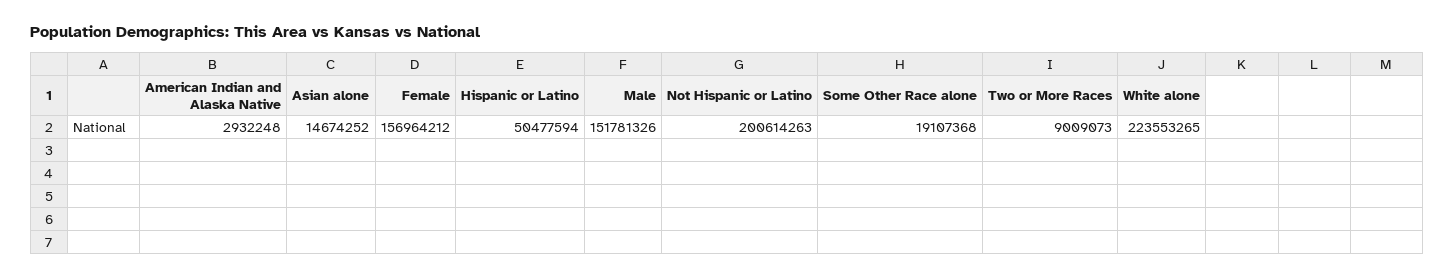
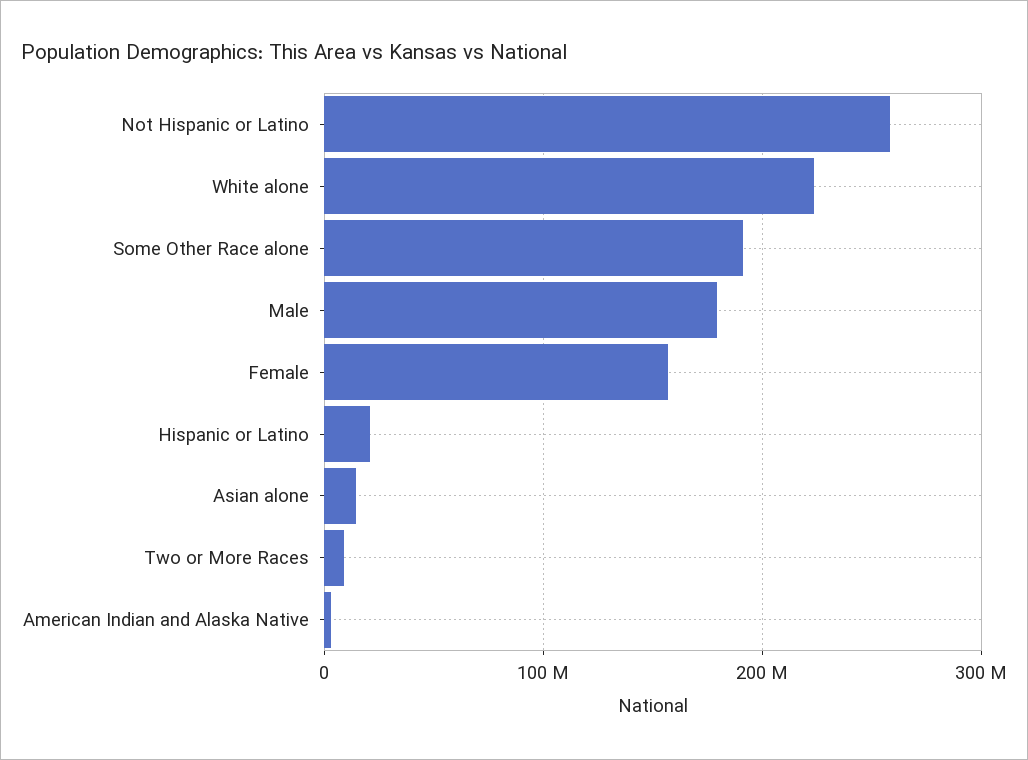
  {
    "American Indian and Alaska Native": 2932248,
    "Asian alone": 14674252,
    "Female": 156964212,
-   "Hispanic or Latino": 50477594,
+   "Hispanic or Latino": 20000000,
-   "Male": 151781326,
+   "Male": 180000000,
-   "Not Hispanic or Latino": 200614263,
+   "Not Hispanic or Latino": 260000000,
-   "Some Other Race alone": 19107368,
+   "Some Other Race alone": 190000000,
    "Two or More Races": 9009073,
    "White alone": 223553265
  }

